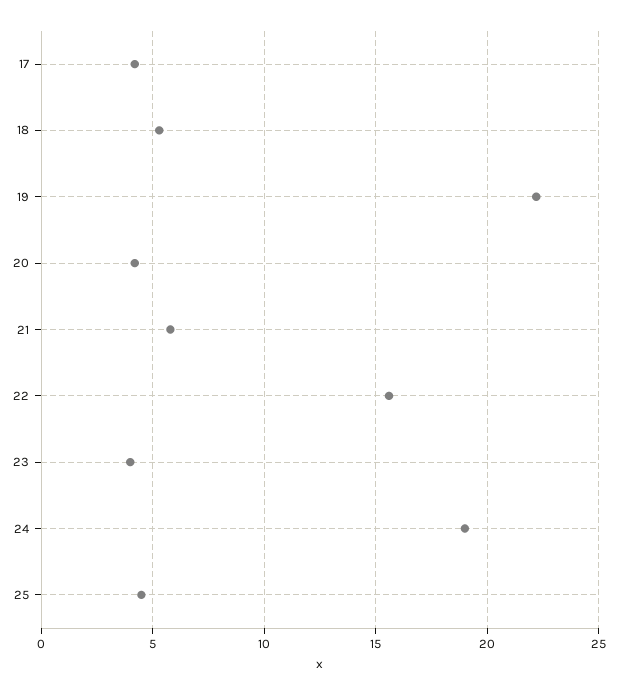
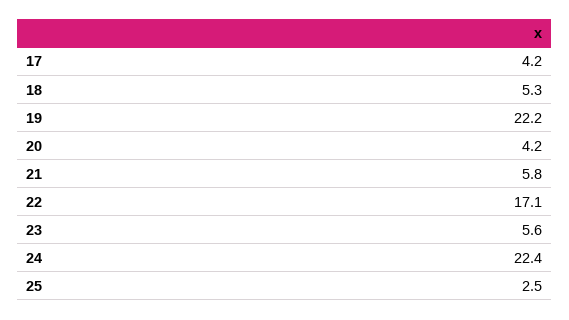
  {
    "17": 4.2,
    "18": 5.3,
    "19": 22.2,
    "20": 4.2,
    "21": 5.8,
-   "22": 15.5,
+   "22": 17.1,
-   "23": 4,
+   "23": 5.6,
-   "24": 19,
+   "24": 22.4,
-   "25": 4.5
+   "25": 2.5
  }

